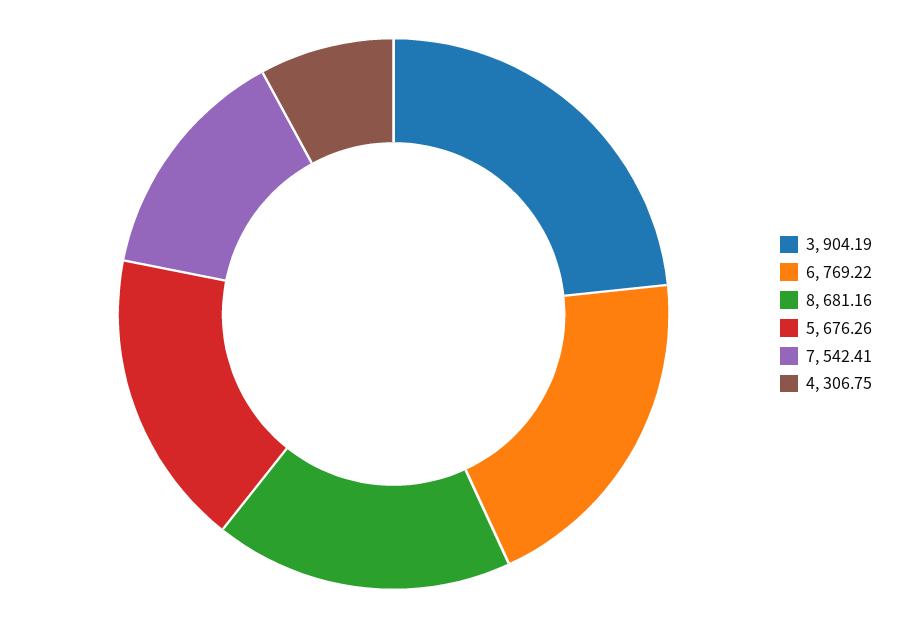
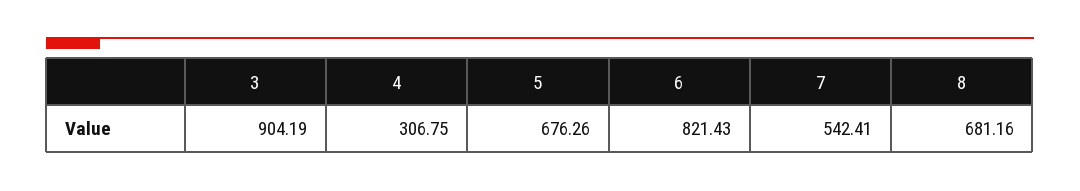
  {
    "3": 904.19,
-   "6": 769.22,
+   "6": 821.43,
    "8": 681.16,
    "5": 676.26,
    "7": 542.41,
    "4": 306.75
  }

